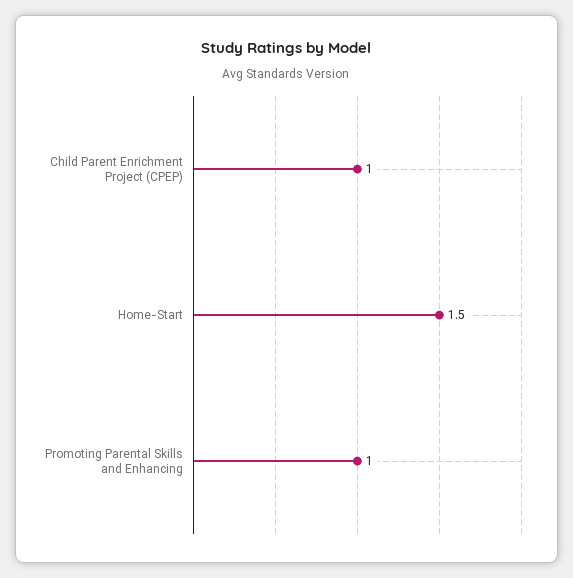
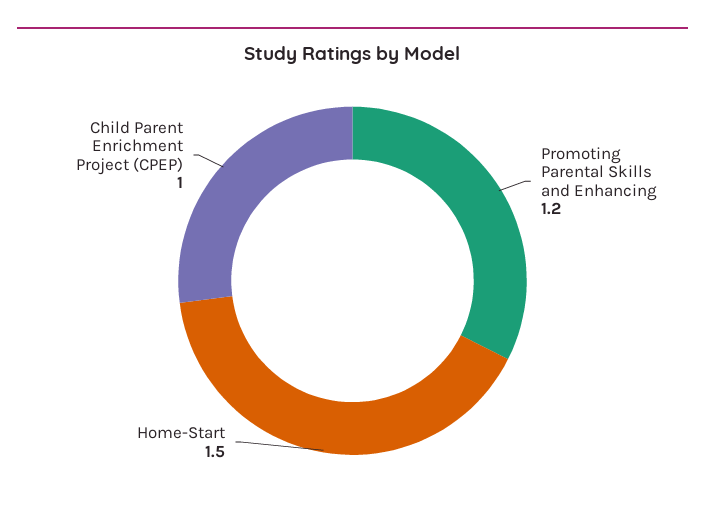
  {
    "Child Parent Enrichment Project (CPEP)": 1,
    "Home-Start": 1.5,
-   "Promoting Parental Skills and Enhancing": 1
+   "Promoting Parental Skills and Enhancing": 1.2
  }

